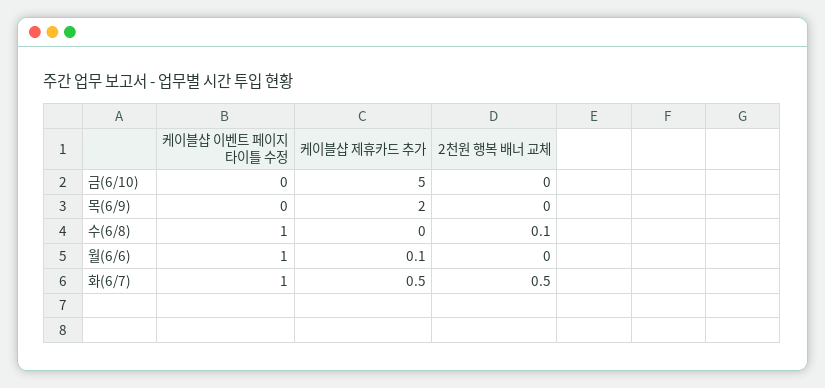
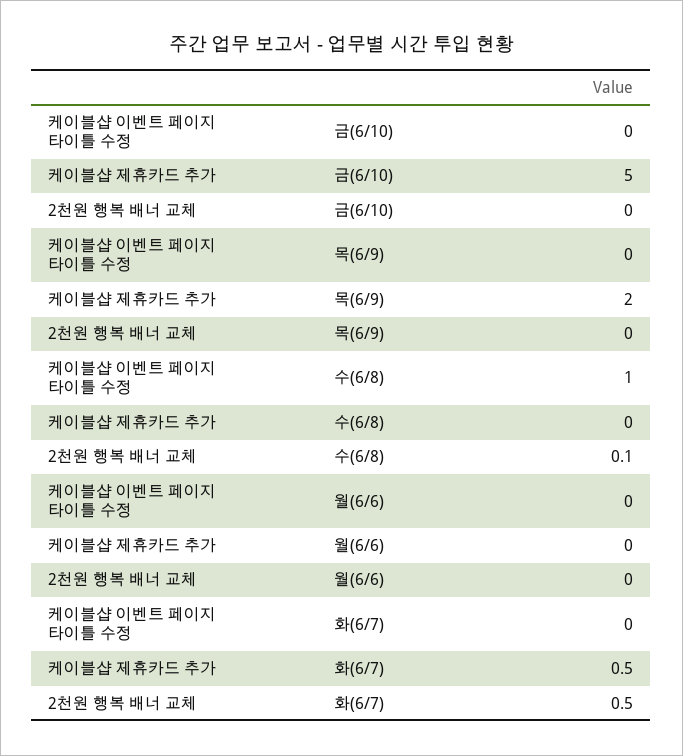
  {
    "케이블샵 이벤트 페이지 타이틀 수정": {
      "금(6/10)": 0,
      "목(6/9)": 0,
      "수(6/8)": 1,
-     "월(6/6)": 1,
+     "월(6/6)": 0,
-     "화(6/7)": 1
+     "화(6/7)": 0
    },
    "케이블샵 제휴카드 추가": {
      "금(6/10)": 5,
      "목(6/9)": 2,
      "수(6/8)": 0,
-     "월(6/6)": 0.1,
+     "월(6/6)": 0,
      "화(6/7)": 0.5
    },
    "2천원 행복 배너 교체": {
      "금(6/10)": 0,
      "목(6/9)": 0,
      "수(6/8)": 0.1,
      "월(6/6)": 0,
      "화(6/7)": 0.5
    }
  }

